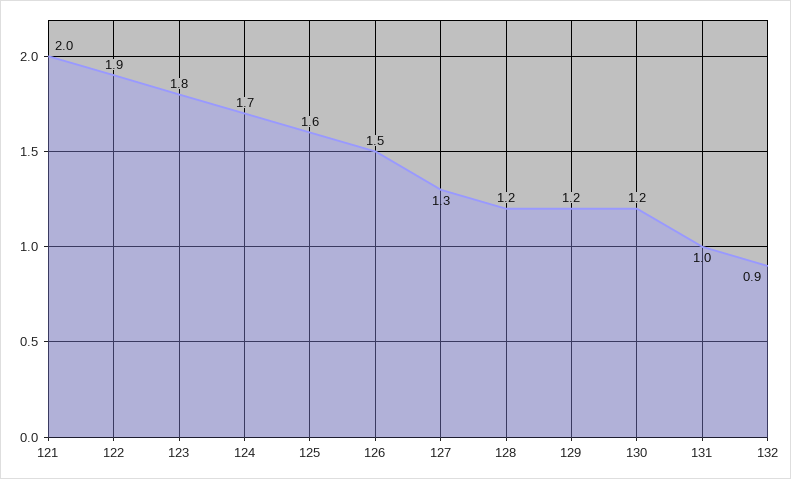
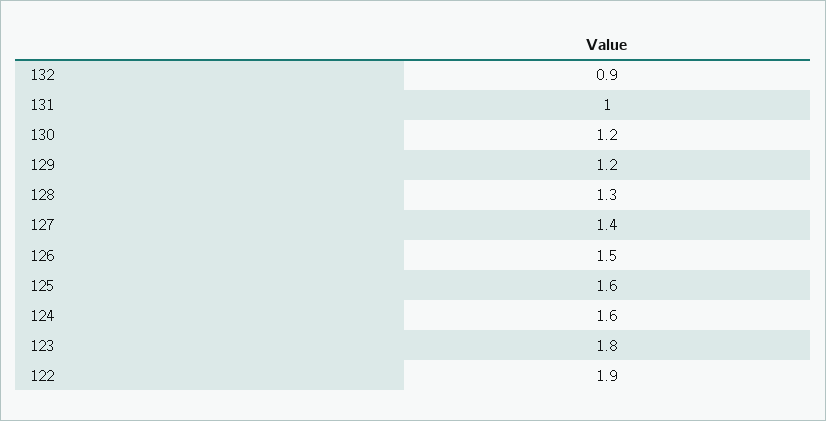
  {
-   "121": 2,
    "122": 1.9,
    "123": 1.8,
-   "124": 1.7,
+   "124": 1.6,
    "125": 1.6,
    "126": 1.5,
-   "127": 1.3,
+   "127": 1.4,
-   "128": 1.2,
+   "128": 1.3,
    "129": 1.2,
    "130": 1.2,
    "131": 1,
    "132": 0.9
  }

